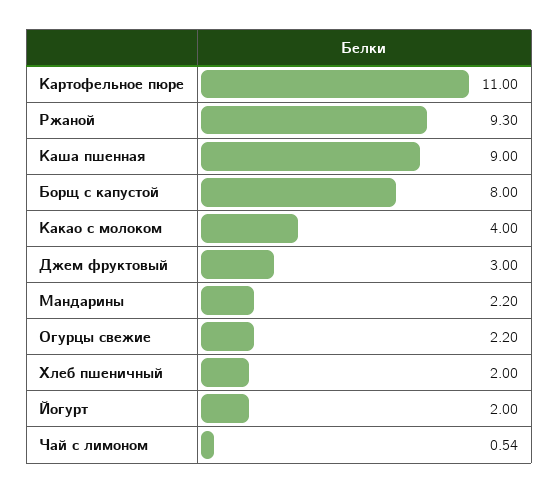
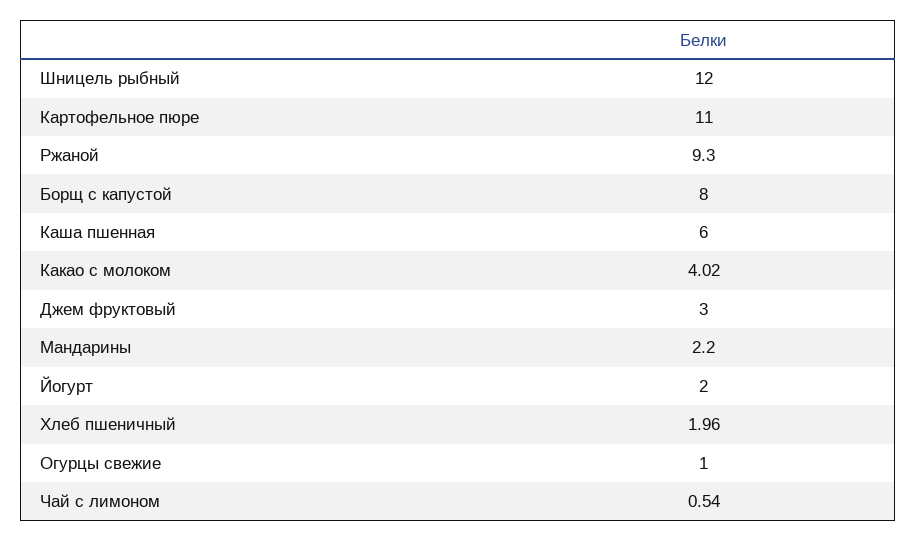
  {
    "Картофельное пюре": 11,
    "Ржаной": 9.3,
-   "Каша пшенная": 9,
+   "Каша пшенная": 6,
    "Борщ с капустой": 8,
-   "Какао с молоком": 4,
+   "Какао с молоком": 4.02,
    "Джем фруктовый": 3,
    "Мандарины": 2.2,
-   "Огурцы свежие": 2.2,
+   "Огурцы свежие": 1,
-   "Хлеб пшеничный": 2,
+   "Хлеб пшеничный": 1.96,
    "Йогурт": 2,
-   "Чай с лимоном": 0.54
+   "Чай с лимоном": 0.54,
+   "Шницель рыбный": 12
  }

